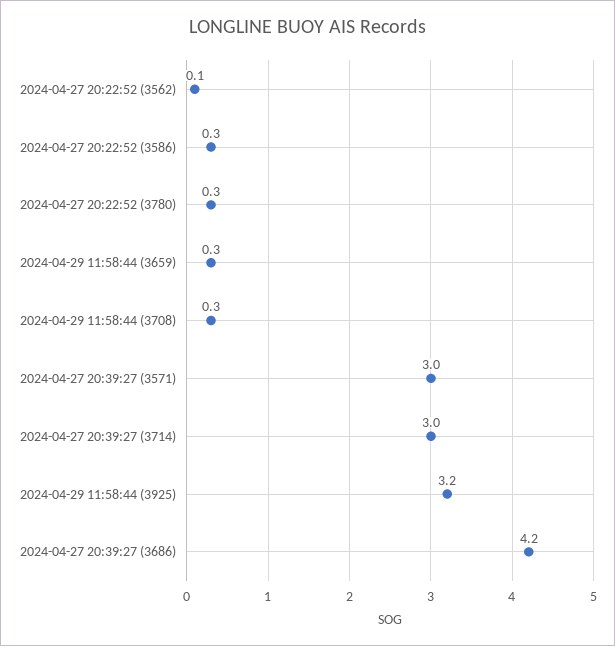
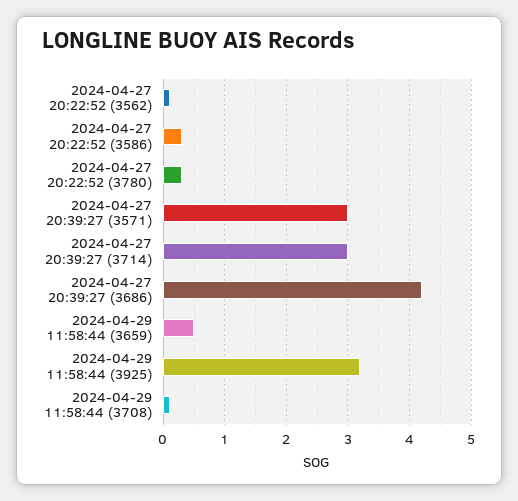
  {
    "2024-04-27 20:22:52 (3562)": 0.1,
    "2024-04-27 20:22:52 (3586)": 0.3,
    "2024-04-27 20:22:52 (3780)": 0.3,
-   "2024-04-29 11:58:44 (3659)": 0.3,
+   "2024-04-29 11:58:44 (3659)": 0.5,
-   "2024-04-29 11:58:44 (3708)": 0.3,
+   "2024-04-29 11:58:44 (3708)": 0.1,
    "2024-04-27 20:39:27 (3571)": 3,
    "2024-04-27 20:39:27 (3714)": 3,
    "2024-04-29 11:58:44 (3925)": 3.2,
    "2024-04-27 20:39:27 (3686)": 4.2
  }

